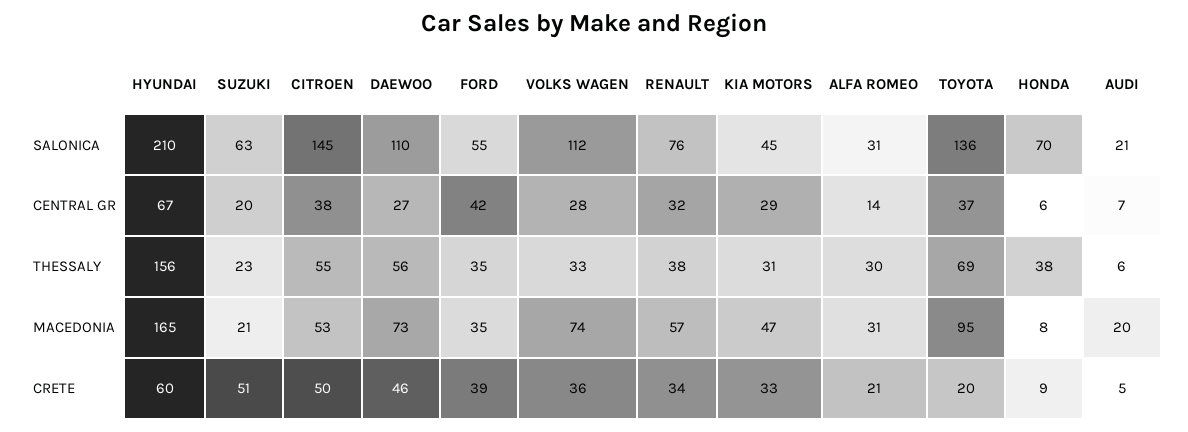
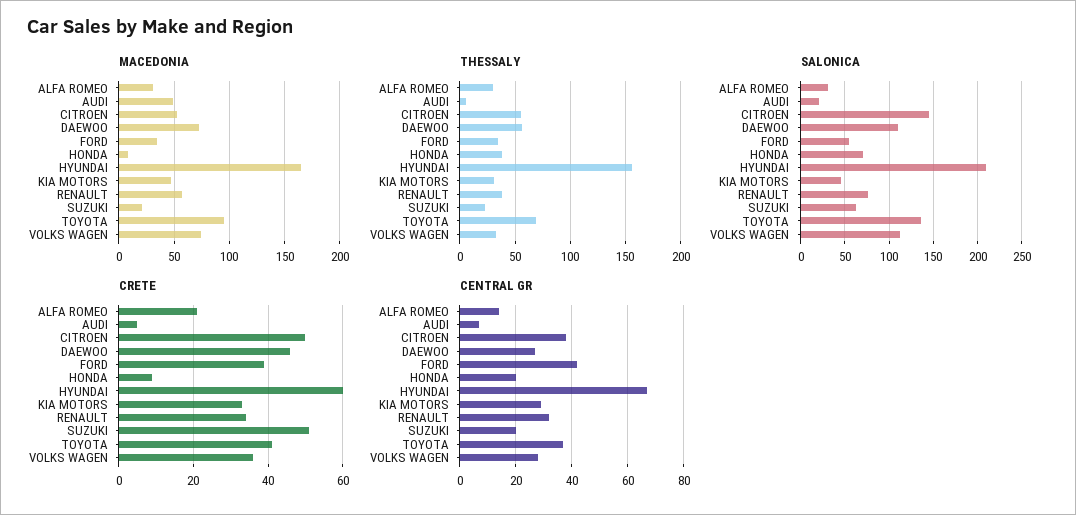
  {
    "SALONICA": {
      "HYUNDAI": 210,
      "SUZUKI": 63,
      "CITROEN": 145,
      "DAEWOO": 110,
      "FORD": 55,
      "VOLKS WAGEN": 112,
      "RENAULT": 76,
      "KIA MOTORS": 45,
      "ALFA ROMEO": 31,
      "TOYOTA": 136,
      "HONDA": 70,
      "AUDI": 21
    },
    "CENTRAL GR": {
      "HYUNDAI": 67,
      "SUZUKI": 20,
      "CITROEN": 38,
      "DAEWOO": 27,
      "FORD": 42,
      "VOLKS WAGEN": 28,
      "RENAULT": 32,
      "KIA MOTORS": 29,
      "ALFA ROMEO": 14,
      "TOYOTA": 37,
-     "HONDA": 6,
+     "HONDA": 20,
      "AUDI": 7
    },
    "THESSALY": {
      "HYUNDAI": 156,
      "SUZUKI": 23,
      "CITROEN": 55,
      "DAEWOO": 56,
      "FORD": 35,
      "VOLKS WAGEN": 33,
      "RENAULT": 38,
      "KIA MOTORS": 31,
      "ALFA ROMEO": 30,
      "TOYOTA": 69,
      "HONDA": 38,
      "AUDI": 6
    },
    "MACEDONIA": {
      "HYUNDAI": 165,
      "SUZUKI": 21,
      "CITROEN": 53,
      "DAEWOO": 73,
      "FORD": 35,
      "VOLKS WAGEN": 74,
      "RENAULT": 57,
      "KIA MOTORS": 47,
      "ALFA ROMEO": 31,
      "TOYOTA": 95,
      "HONDA": 8,
-     "AUDI": 20
+     "AUDI": 50
    },
    "CRETE": {
      "HYUNDAI": 60,
      "SUZUKI": 51,
      "CITROEN": 50,
      "DAEWOO": 46,
      "FORD": 39,
      "VOLKS WAGEN": 36,
      "RENAULT": 34,
      "KIA MOTORS": 33,
      "ALFA ROMEO": 21,
-     "TOYOTA": 20,
+     "TOYOTA": 40,
      "HONDA": 9,
      "AUDI": 5
    }
  }

